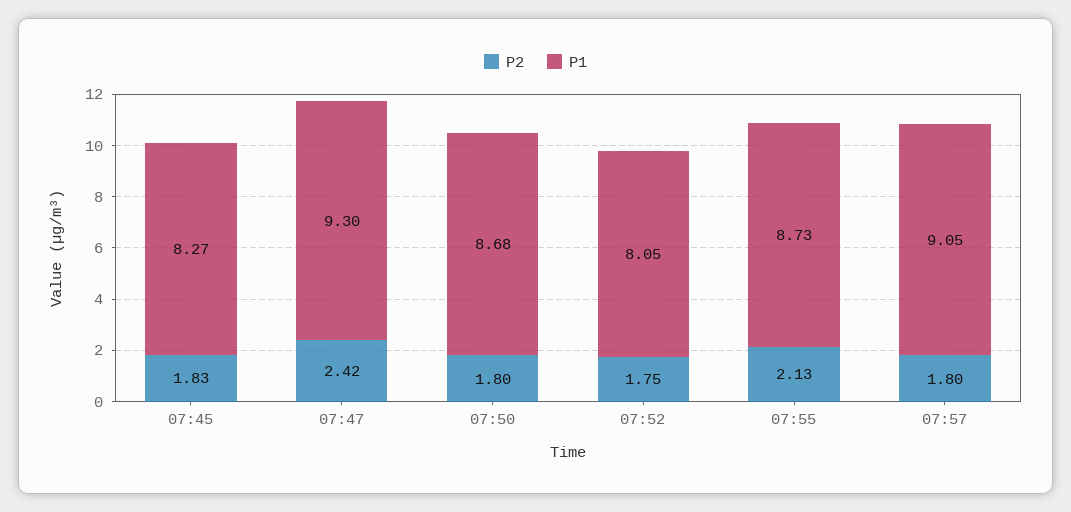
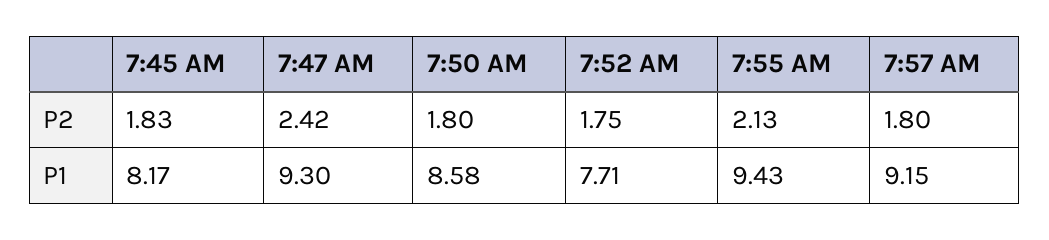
  {
    "P2": {
      "07:45": 1.83,
      "07:47": 2.42,
      "07:50": 1.8,
      "07:52": 1.75,
      "07:55": 2.13,
      "07:57": 1.8
    },
    "P1": {
-     "07:45": 8.27,
+     "07:45": 8.17,
      "07:47": 9.3,
-     "07:50": 8.68,
+     "07:50": 8.58,
-     "07:52": 8.05,
+     "07:52": 7.71,
-     "07:55": 8.73,
+     "07:55": 9.43,
-     "07:57": 9.05
+     "07:57": 9.15
    }
  }

